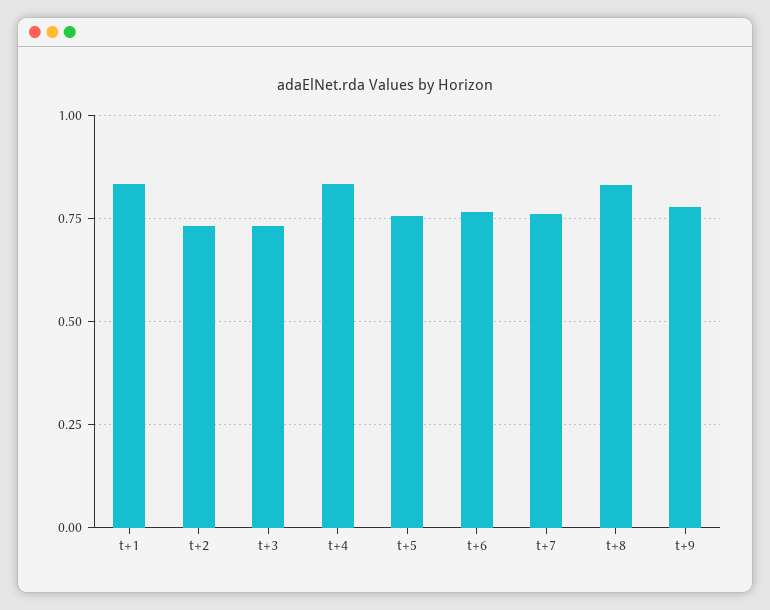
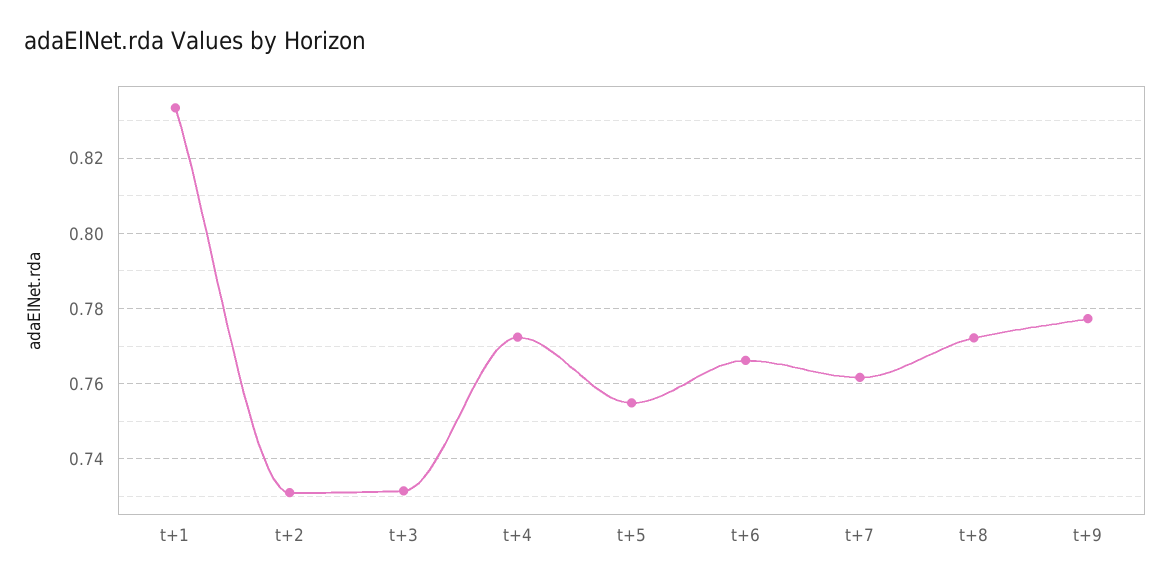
  {
    "t+1": 0.834,
    "t+2": 0.732,
    "t+3": 0.732,
-   "t+4": 0.825,
+   "t+4": 0.772,
    "t+5": 0.754,
    "t+6": 0.766,
    "t+7": 0.762,
-   "t+8": 0.825,
+   "t+8": 0.772,
    "t+9": 0.778
  }

